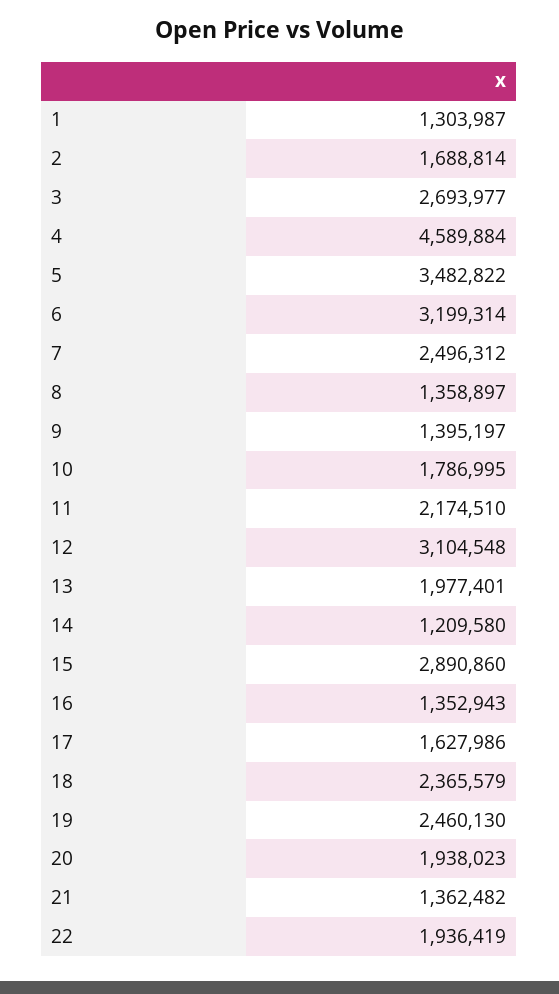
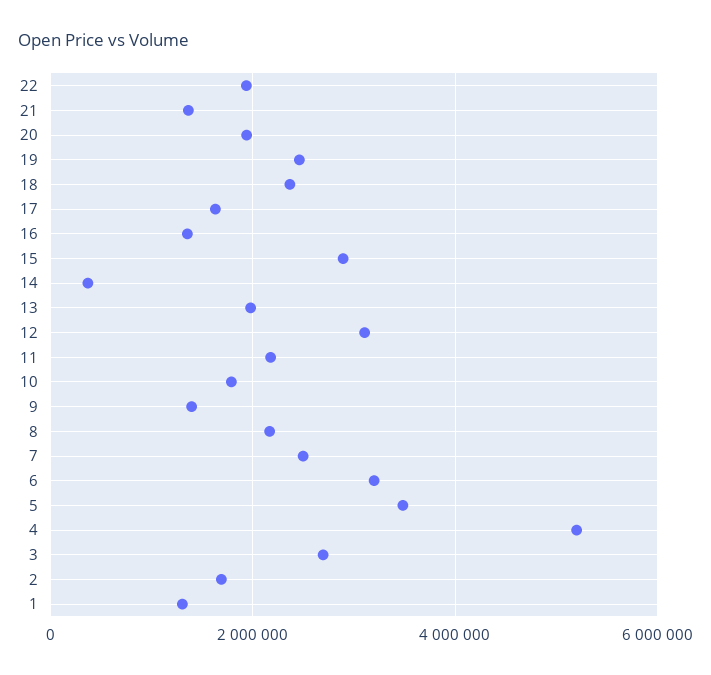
  {
    "1": 1303987,
    "2": 1688814,
    "3": 2693977,
-   "4": 4589884,
+   "4": 5200000,
    "5": 3482822,
    "6": 3199314,
    "7": 2496312,
-   "8": 1358897,
+   "8": 2200000,
    "9": 1395197,
    "10": 1786995,
    "11": 2174510,
    "12": 3104548,
    "13": 1977401,
-   "14": 1209580,
+   "14": 400000,
    "15": 2890860,
    "16": 1352943,
    "17": 1627986,
    "18": 2365579,
    "19": 2460130,
    "20": 1938023,
    "21": 1362482,
    "22": 1936419
  }

